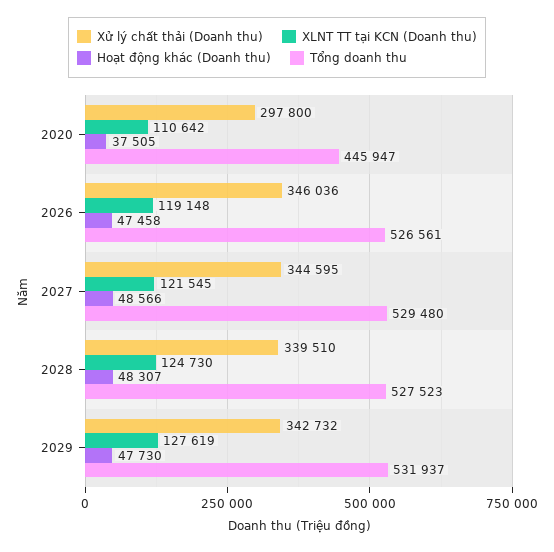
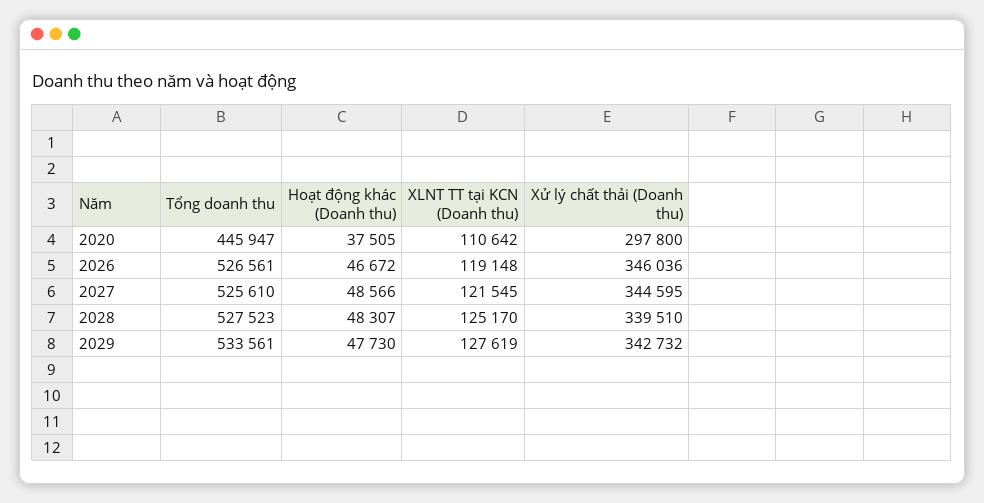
  {
    "Xử lý chất thải (Doanh thu)": {
      "2020": 297800,
      "2026": 346036,
      "2027": 344595,
      "2028": 339510,
      "2029": 342732
    },
    "XLNT TT tại KCN (Doanh thu)": {
      "2020": 110642,
      "2026": 119148,
      "2027": 121545,
-     "2028": 124730,
+     "2028": 125170,
      "2029": 127619
    },
    "Hoạt động khác (Doanh thu)": {
      "2020": 37505,
-     "2026": 47458,
+     "2026": 46672,
      "2027": 48566,
      "2028": 48307,
      "2029": 47730
    },
    "Tổng doanh thu": {
      "2020": 445947,
      "2026": 526561,
-     "2027": 529480,
+     "2027": 525610,
      "2028": 527523,
-     "2029": 531937
+     "2029": 533561
    }
  }

